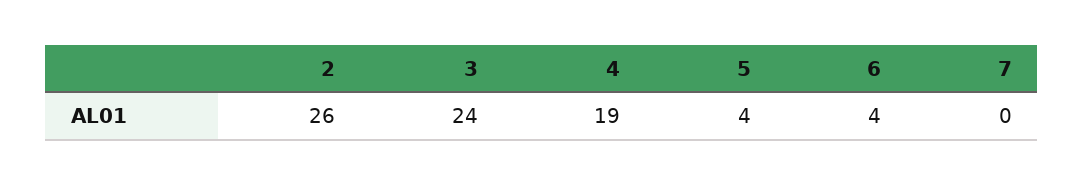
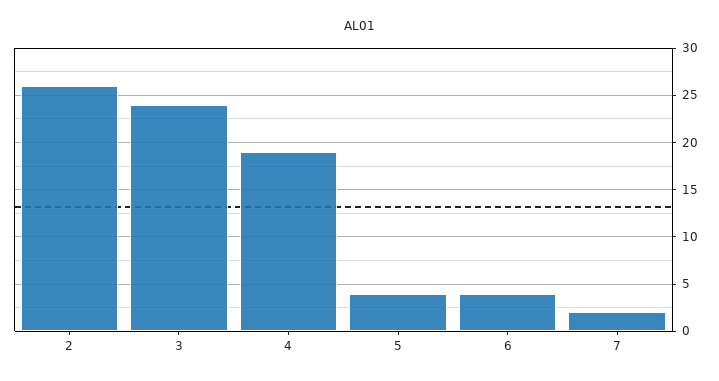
  {
    "2": 26,
    "3": 24,
    "4": 19,
    "5": 4,
    "6": 4,
-   "7": 0
+   "7": 2
  }

